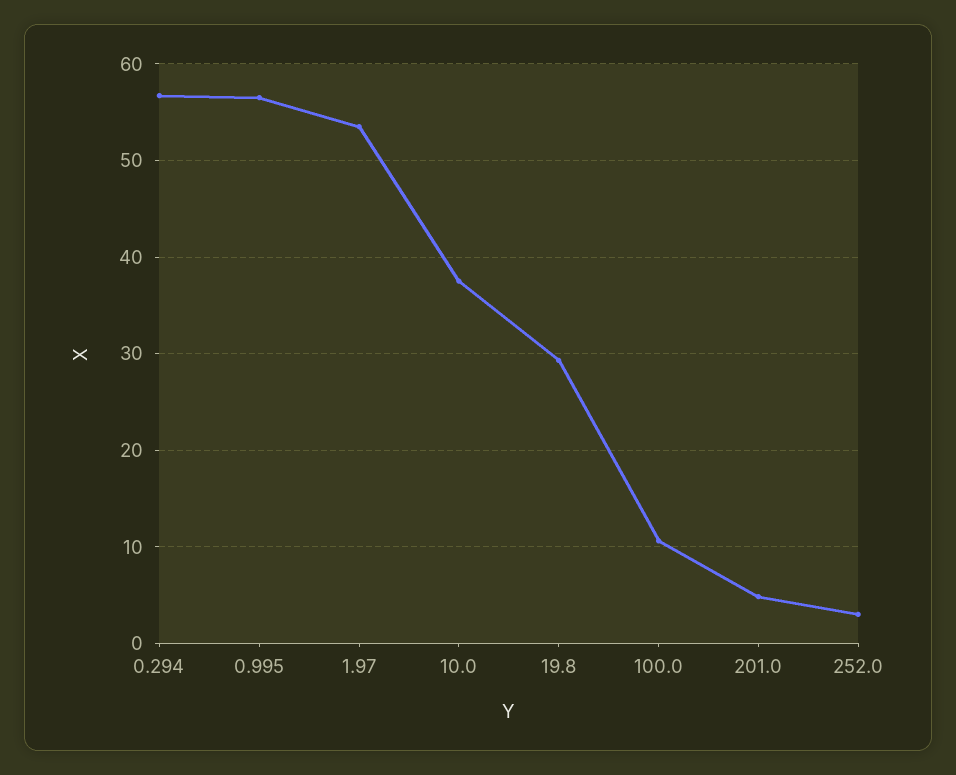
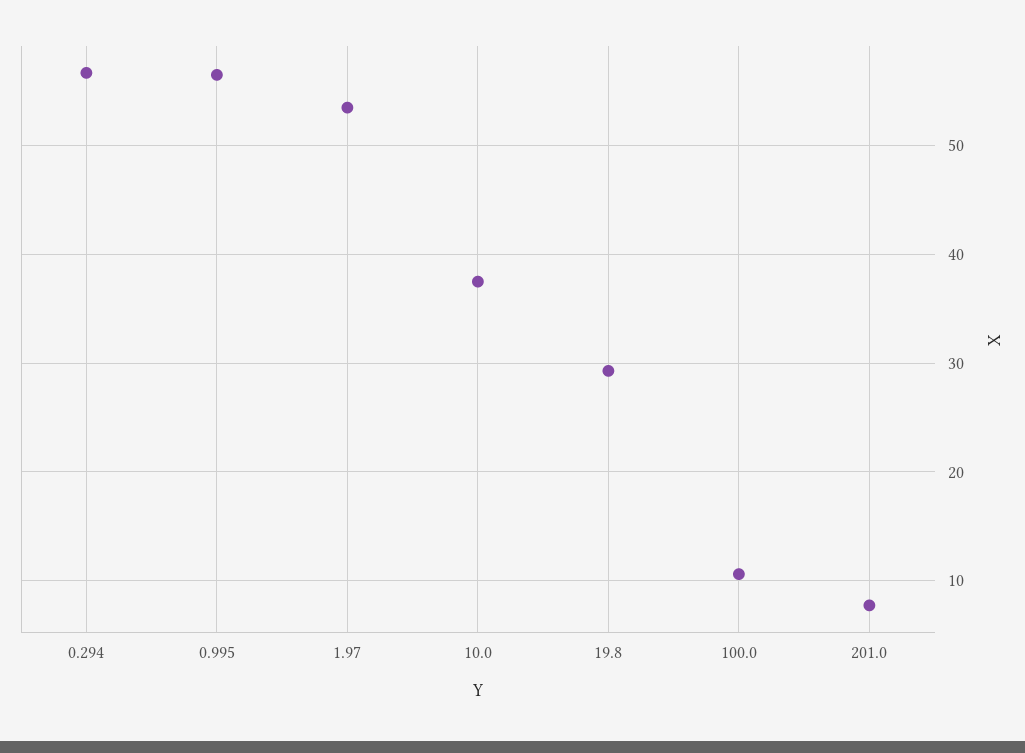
  {
    "0.294": 57,
    "0.995": 57,
    "1.97": 54,
    "10.0": 38,
    "19.8": 29,
    "100.0": 11,
-   "201.0": 5,
+   "201.0": 8
-   "252.0": 3
  }

